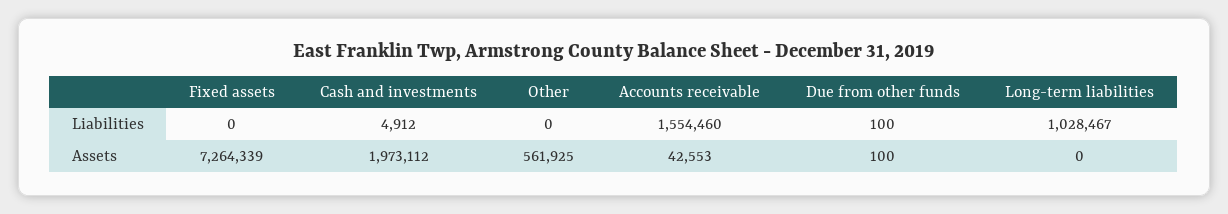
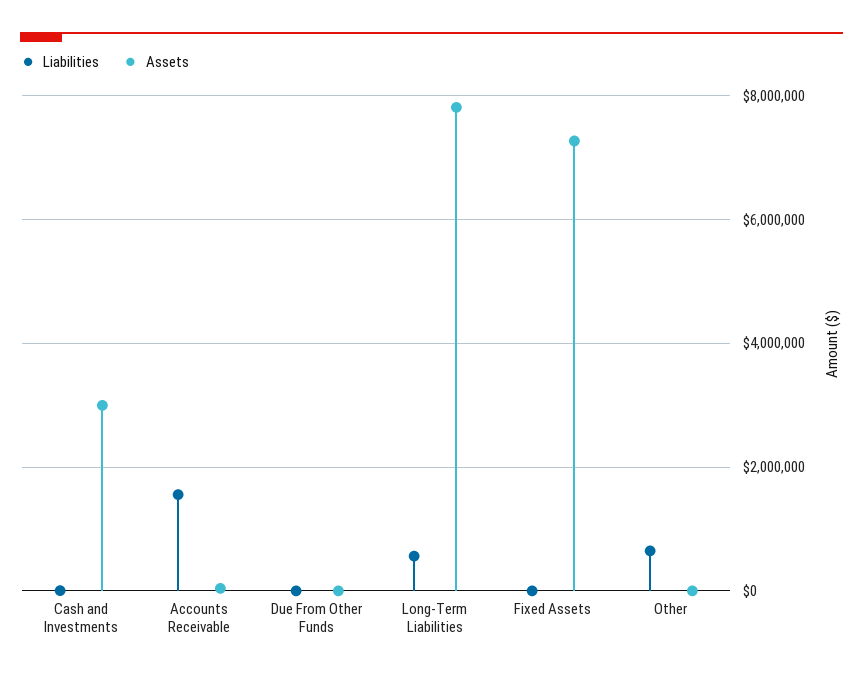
  {
    "Liabilities": {
      "Fixed assets": 0,
      "Cash and investments": 4912,
-     "Other": 0,
+     "Other": 600000,
      "Accounts receivable": 1554460,
      "Due from other funds": 100,
-     "Long-term liabilities": 1028467
+     "Long-term liabilities": 600000
    },
    "Assets": {
      "Fixed assets": 7264339,
-     "Cash and investments": 1973112,
+     "Cash and investments": 3000000,
-     "Other": 561925,
+     "Other": 0,
      "Accounts receivable": 42553,
      "Due from other funds": 100,
-     "Long-term liabilities": 0
+     "Long-term liabilities": 7800000
    }
  }

